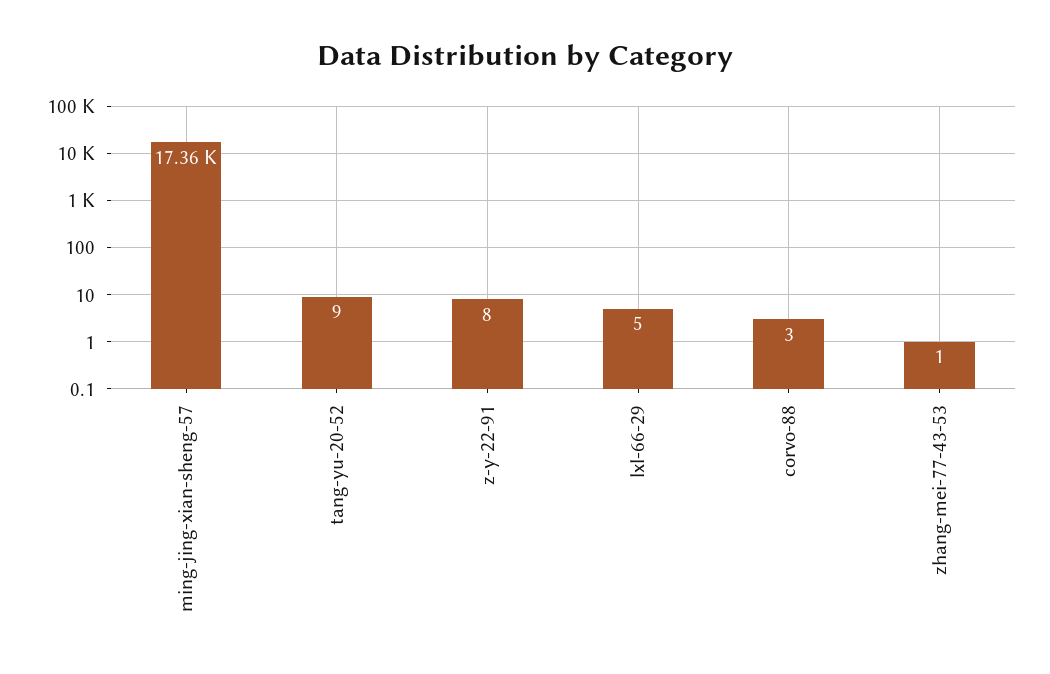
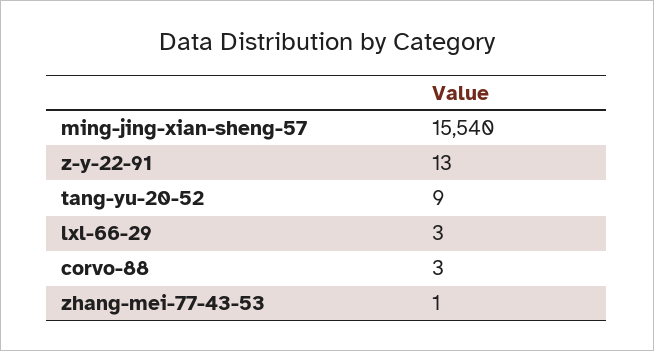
  {
-   "ming-jing-xian-sheng-57": 17360,
+   "ming-jing-xian-sheng-57": 15540,
    "tang-yu-20-52": 9,
-   "z-y-22-91": 8,
+   "z-y-22-91": 13,
-   "lxl-66-29": 5,
+   "lxl-66-29": 3,
    "corvo-88": 3,
    "zhang-mei-77-43-53": 1
  }

